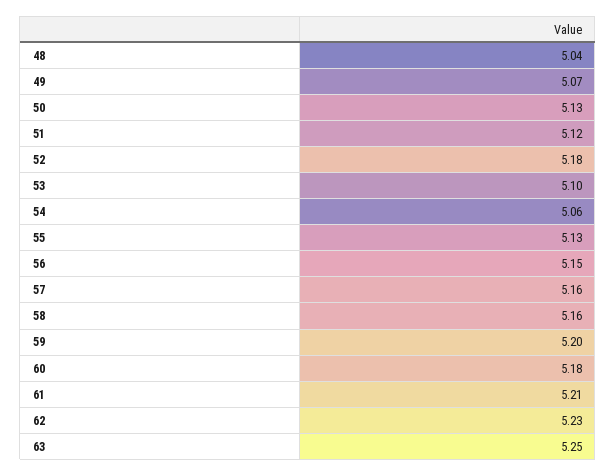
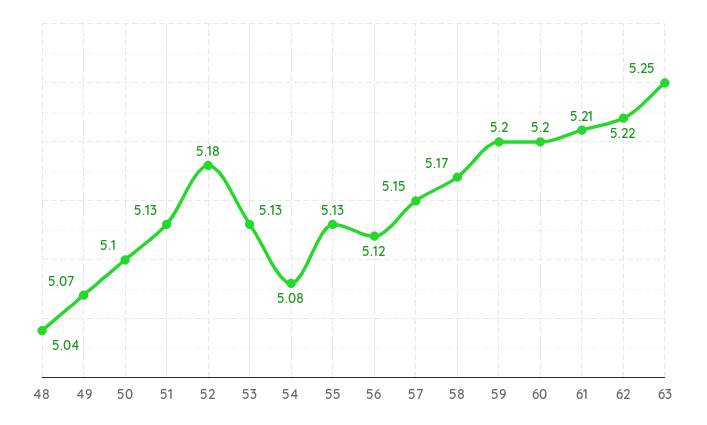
  {
    "48": 5.04,
    "49": 5.07,
-   "50": 5.13,
+   "50": 5.1,
-   "51": 5.12,
+   "51": 5.13,
    "52": 5.18,
-   "53": 5.1,
+   "53": 5.13,
-   "54": 5.06,
+   "54": 5.08,
    "55": 5.13,
-   "56": 5.15,
+   "56": 5.12,
-   "57": 5.16,
+   "57": 5.15,
-   "58": 5.16,
+   "58": 5.17,
    "59": 5.2,
-   "60": 5.18,
+   "60": 5.2,
    "61": 5.21,
-   "62": 5.23,
+   "62": 5.22,
    "63": 5.25
  }

